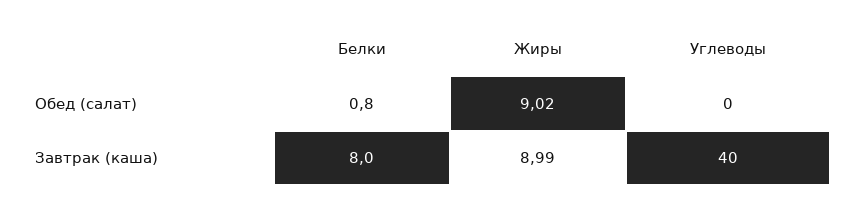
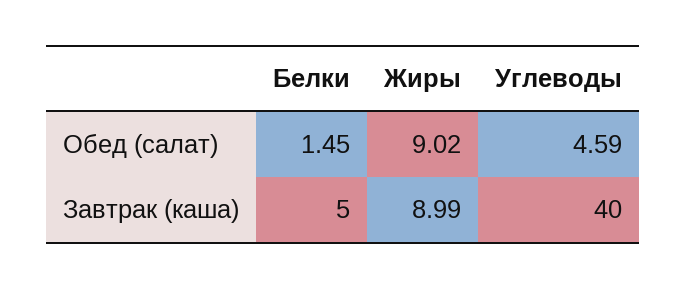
  {
    "Белки": {
-     "Обед (салат)": 0.8,
+     "Обед (салат)": 1.45,
-     "Завтрак (каша)": 8
+     "Завтрак (каша)": 5
    },
    "Жиры": {
      "Обед (салат)": 9.02,
      "Завтрак (каша)": 8.99
    },
    "Углеводы": {
-     "Обед (салат)": 0,
+     "Обед (салат)": 4.59,
      "Завтрак (каша)": 40
    }
  }

